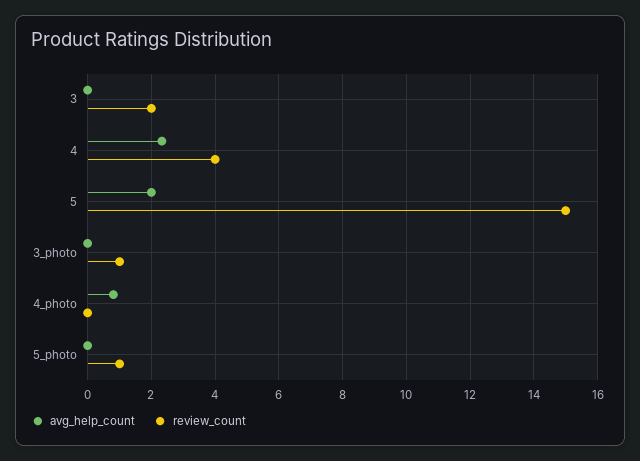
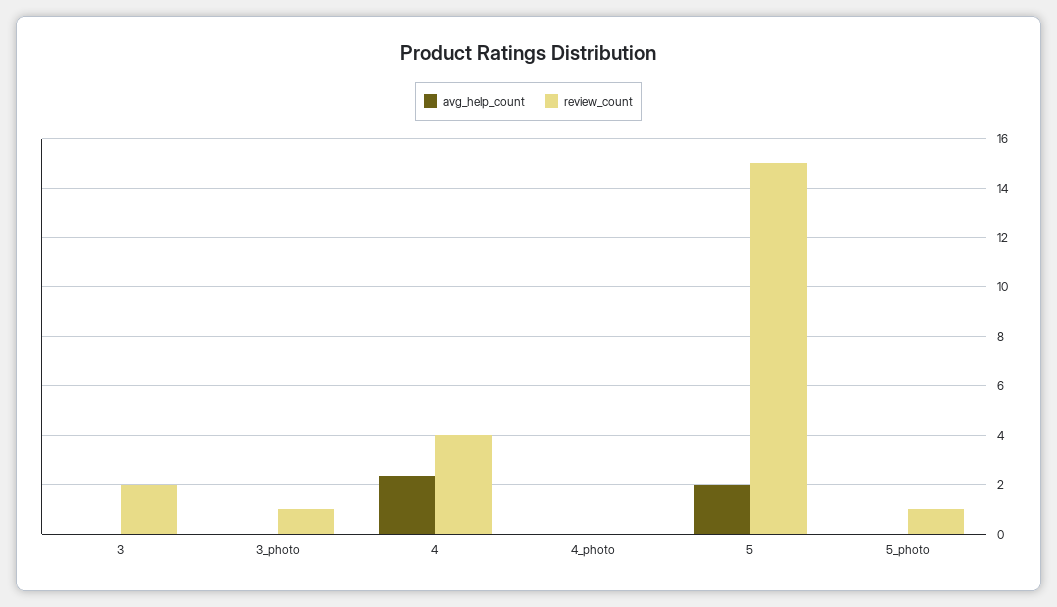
  {
    "avg_help_count": {
      "3": 0,
      "4": 2.4,
      "5": 2,
      "3_photo": 0,
-     "4_photo": 0.8,
+     "4_photo": 0,
      "5_photo": 0
    },
    "review_count": {
      "3": 2,
      "4": 4,
      "5": 15,
      "3_photo": 1,
      "4_photo": 0,
      "5_photo": 1
    }
  }

